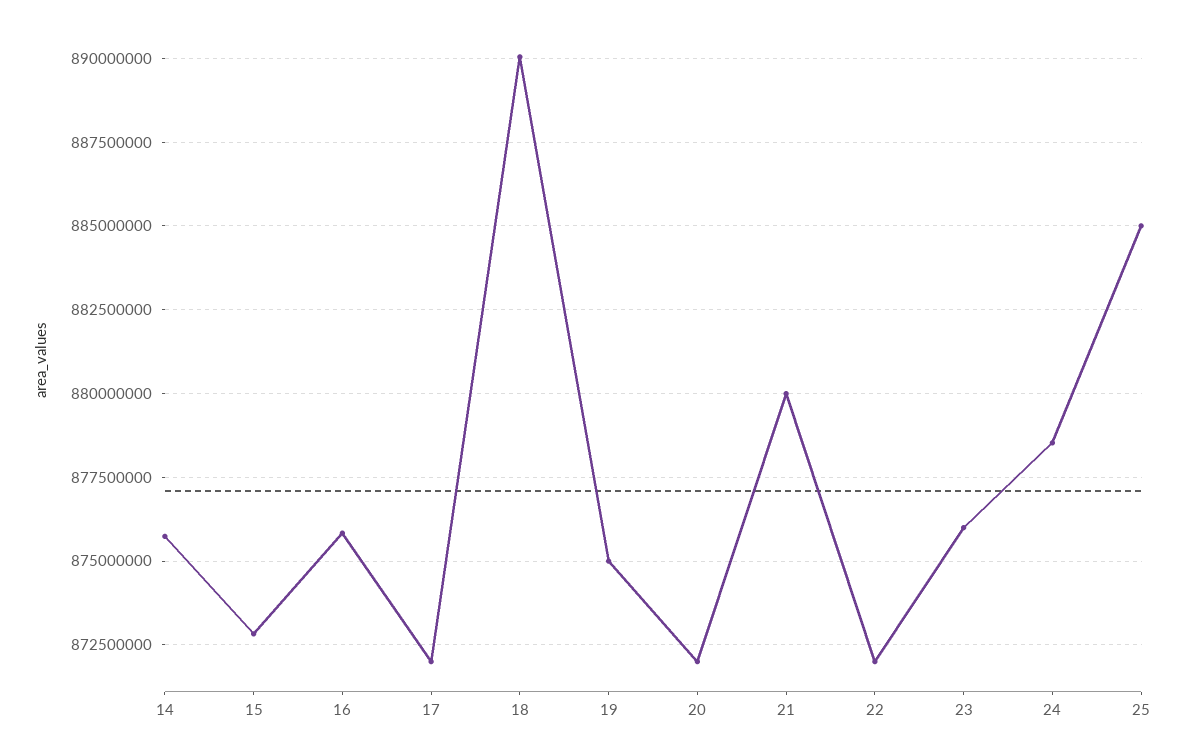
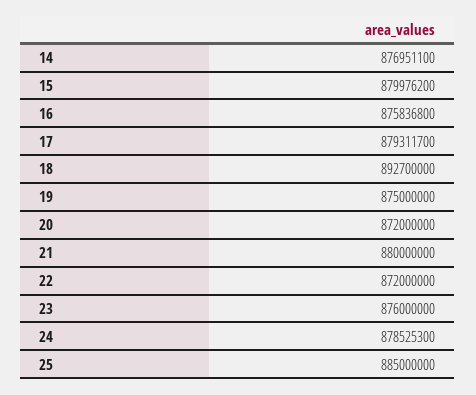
  {
-   "14": 875750000,
+   "14": 876951100,
-   "15": 872750000,
+   "15": 879976200,
    "16": 875836800,
-   "17": 872000000,
+   "17": 879311700,
-   "18": 890000000,
+   "18": 892700000,
    "19": 875000000,
    "20": 872000000,
    "21": 880000000,
    "22": 872000000,
    "23": 876000000,
    "24": 878525300,
    "25": 885000000
  }

